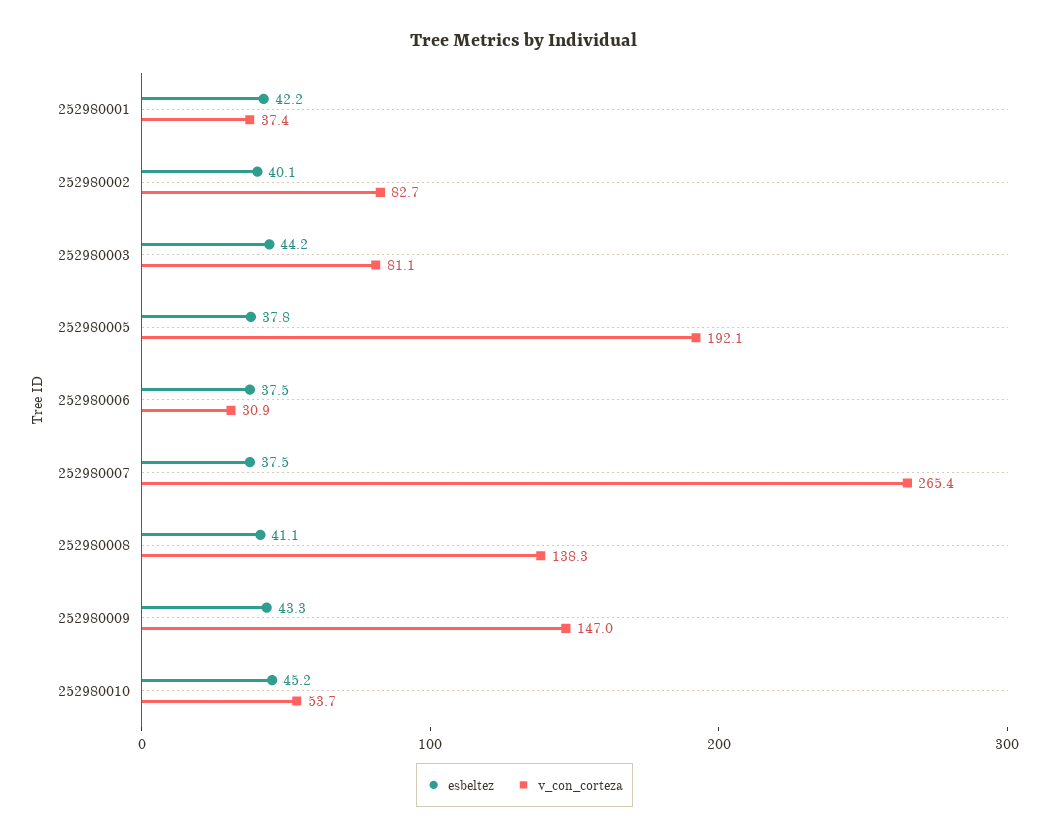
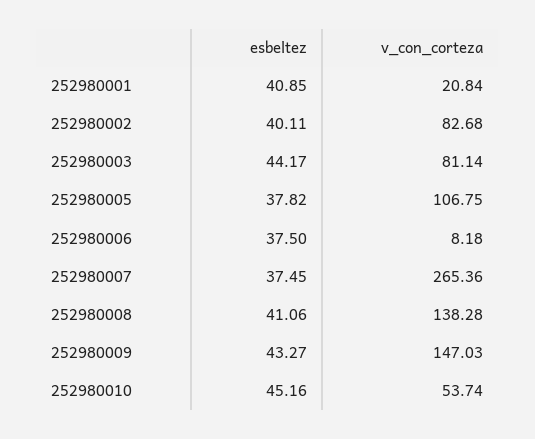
  {
    "esbeltez": {
-     "252980001": 42.2,
+     "252980001": 40.85,
      "252980002": 40.11,
      "252980003": 44.17,
      "252980005": 37.82,
      "252980006": 37.5,
      "252980007": 37.45,
      "252980008": 41.06,
      "252980009": 43.27,
      "252980010": 45.16
    },
    "v_con_corteza": {
-     "252980001": 37.4,
+     "252980001": 20.84,
      "252980002": 82.68,
      "252980003": 81.14,
-     "252980005": 192.1,
+     "252980005": 106.75,
-     "252980006": 30.9,
+     "252980006": 8.18,
      "252980007": 265.36,
      "252980008": 138.28,
      "252980009": 147.03,
      "252980010": 53.74
    }
  }

